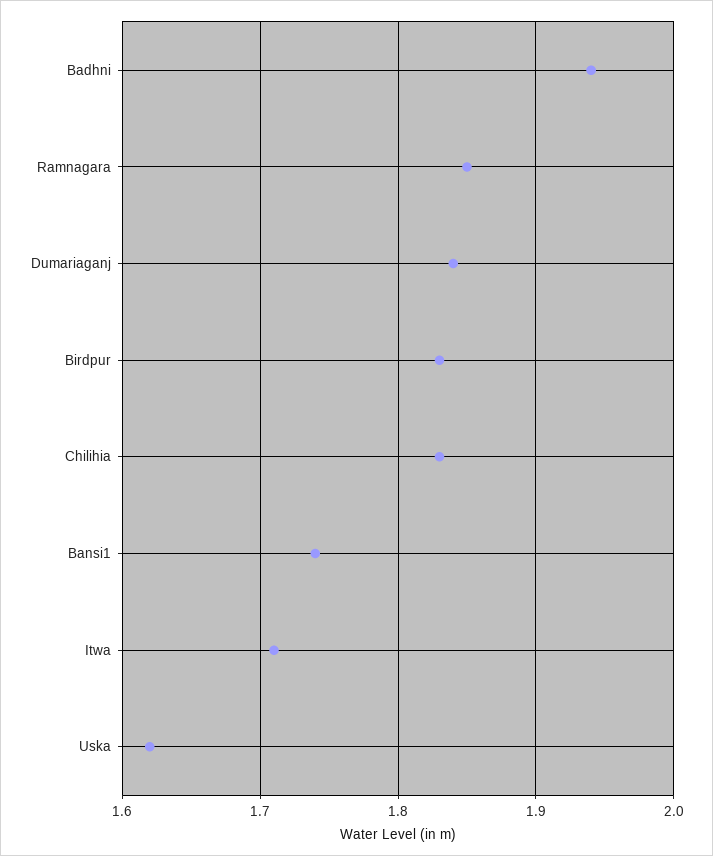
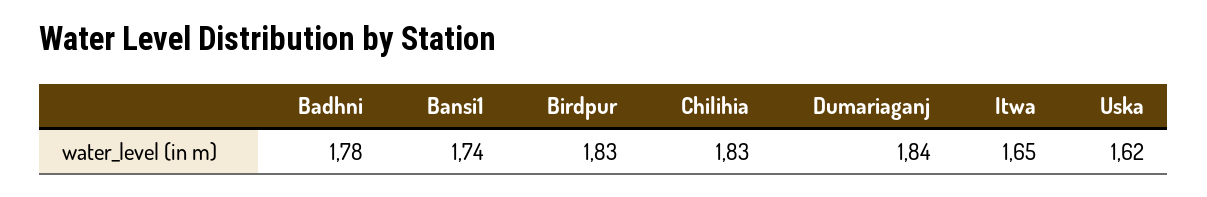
  {
-   "Badhni": 1.94,
+   "Badhni": 1.78,
-   "Ramnagara": 1.85,
    "Dumariaganj": 1.84,
    "Birdpur": 1.83,
    "Chilihia": 1.83,
    "Bansi1": 1.74,
-   "Itwa": 1.71,
+   "Itwa": 1.65,
    "Uska": 1.62
  }

